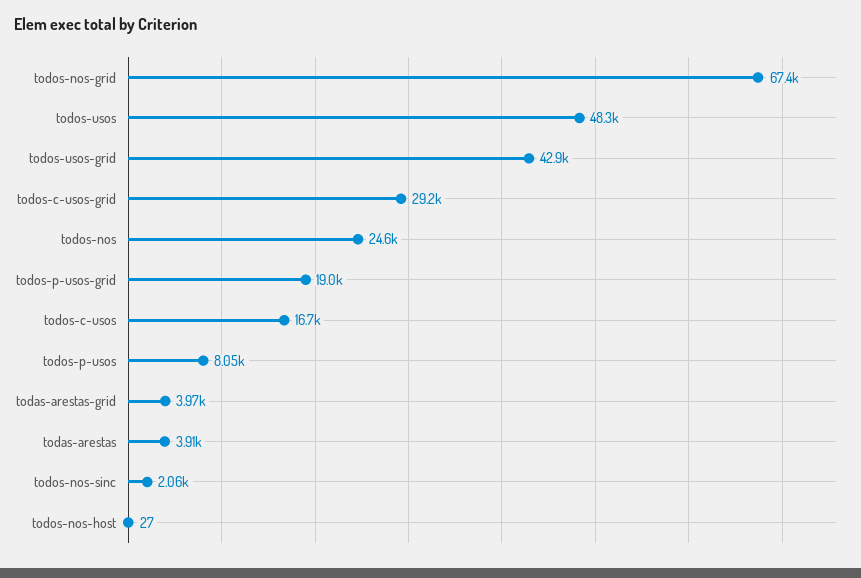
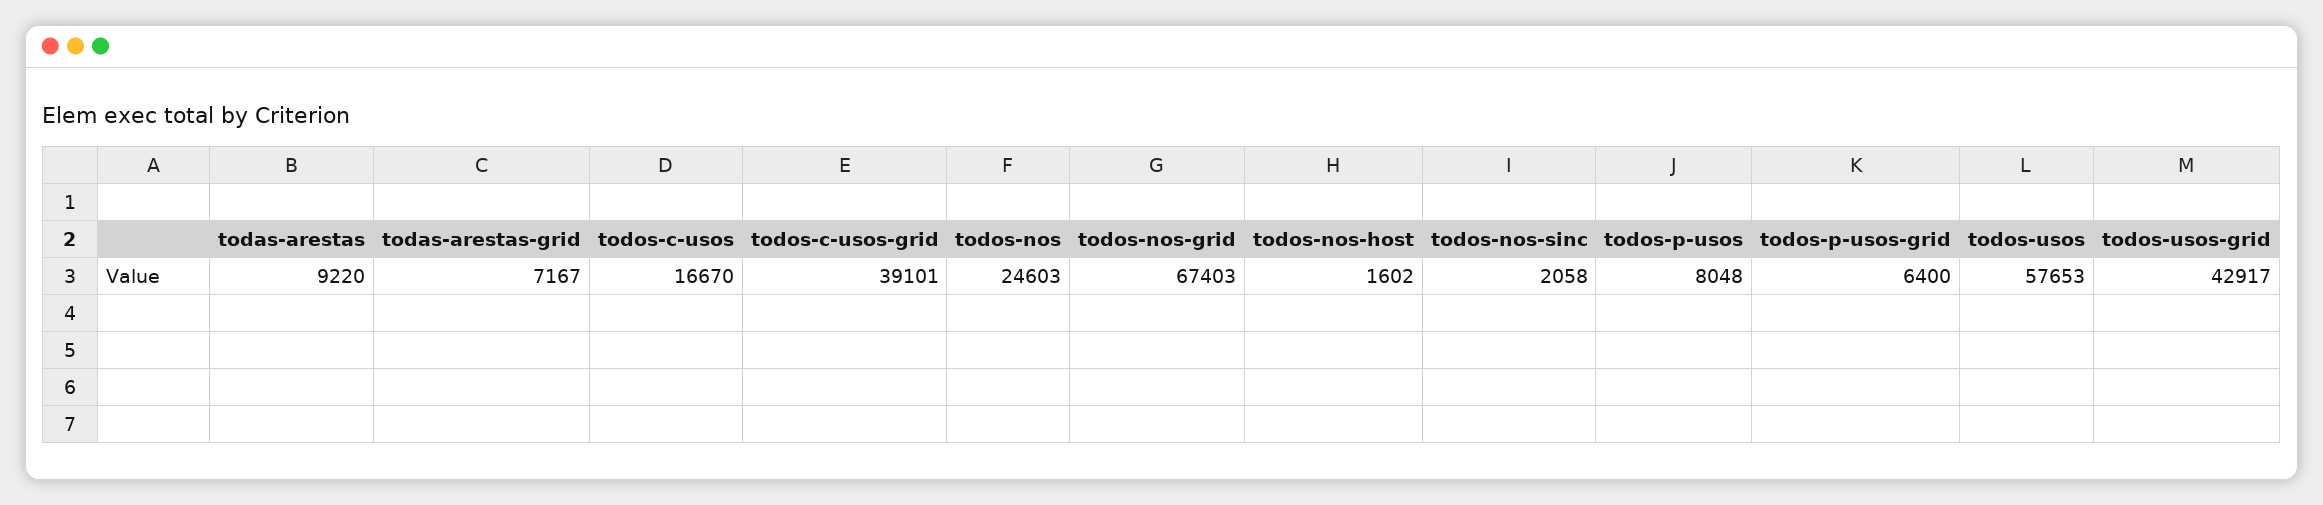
  {
    "todos-nos-grid": 67403,
-   "todos-usos": 48300,
+   "todos-usos": 57653,
    "todos-usos-grid": 42917,
-   "todos-c-usos-grid": 29200,
+   "todos-c-usos-grid": 39101,
    "todos-nos": 24603,
-   "todos-p-usos-grid": 19000,
+   "todos-p-usos-grid": 6400,
    "todos-c-usos": 16670,
    "todos-p-usos": 8048,
-   "todas-arestas-grid": 3970,
+   "todas-arestas-grid": 7167,
-   "todas-arestas": 3910,
+   "todas-arestas": 9220,
    "todos-nos-sinc": 2058,
-   "todos-nos-host": 27
+   "todos-nos-host": 1602
  }

